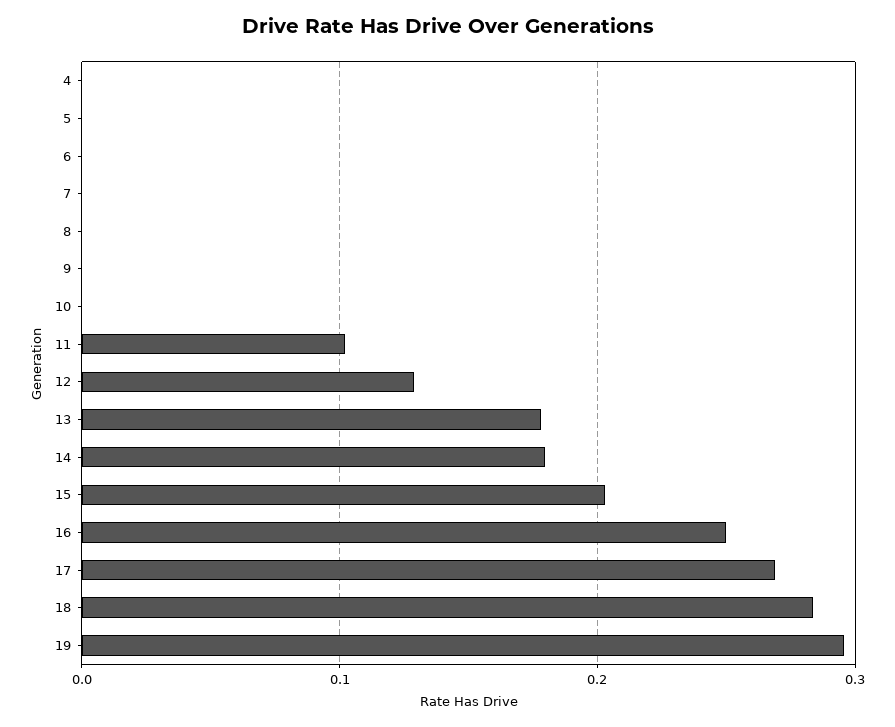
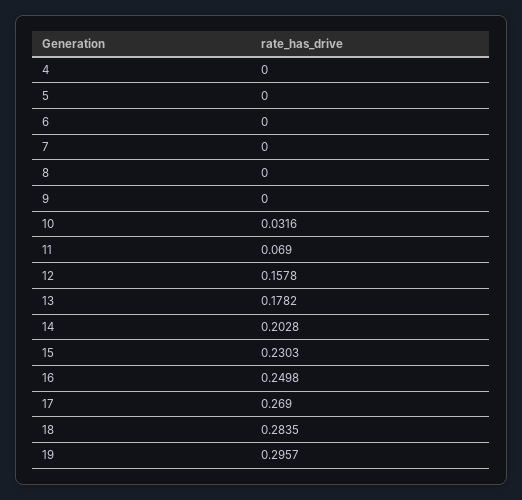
  {
    "4": 0,
    "5": 0,
    "6": 0,
    "7": 0,
    "8": 0,
    "9": 0,
-   "10": 0,
+   "10": 0.0316,
-   "11": 0.1,
+   "11": 0.069,
-   "12": 0.13,
+   "12": 0.1578,
    "13": 0.1782,
-   "14": 0.18,
+   "14": 0.2028,
-   "15": 0.2,
+   "15": 0.2303,
    "16": 0.2498,
    "17": 0.269,
    "18": 0.2835,
    "19": 0.2957
  }

